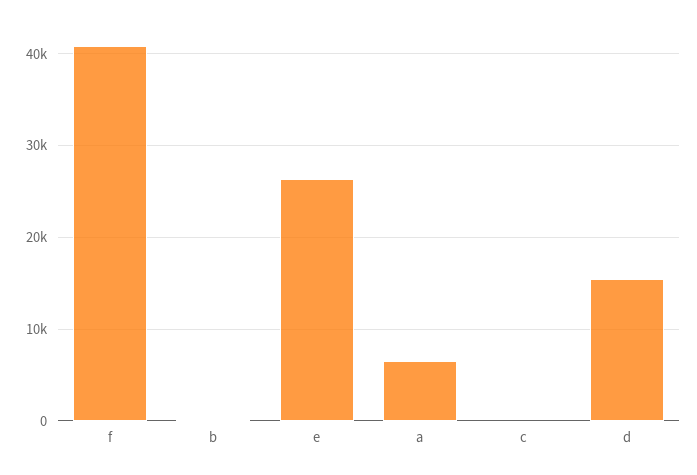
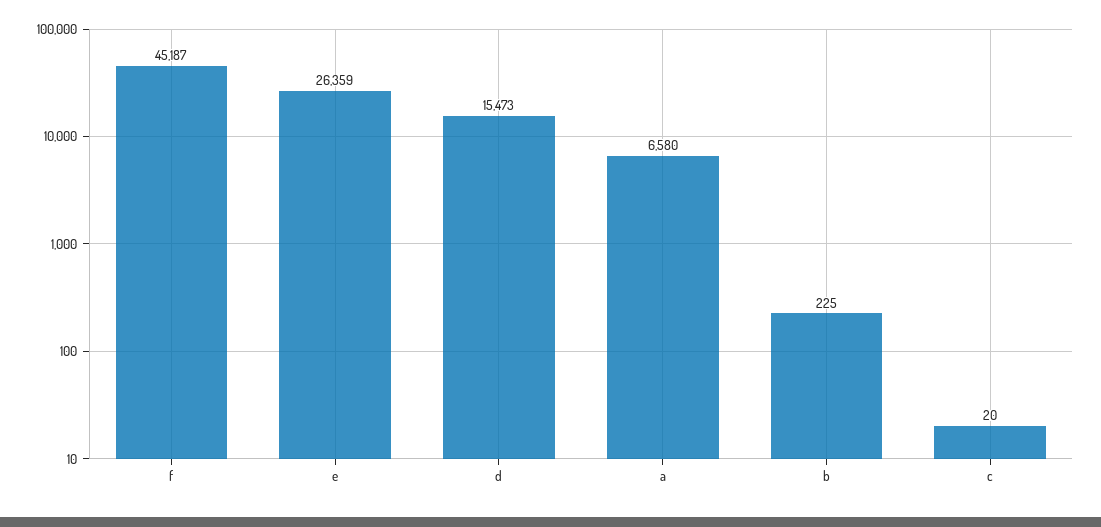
  {
-   "f": 41000,
+   "f": 45187,
    "b": 225,
    "e": 26359,
    "a": 6580,
    "c": 20,
    "d": 15473
  }

